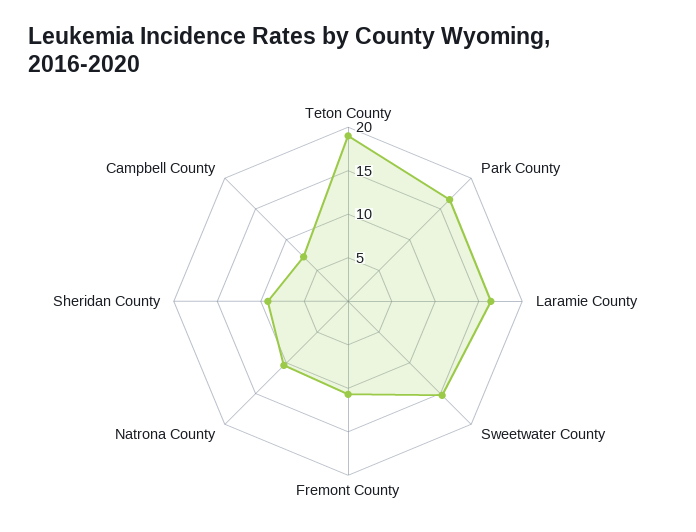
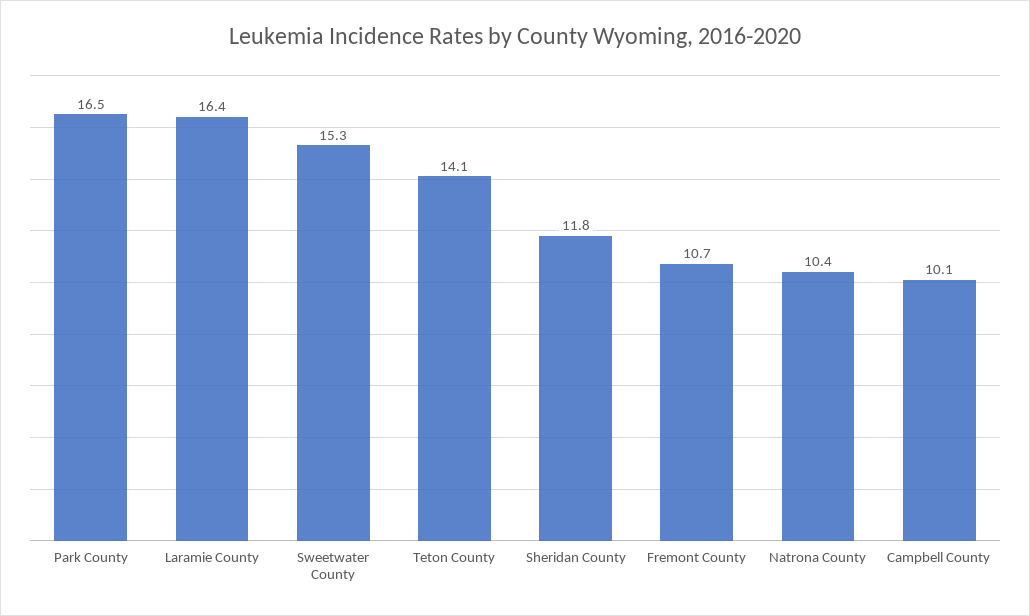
  {
-   "Teton County": 19,
+   "Teton County": 14.1,
    "Park County": 16.5,
    "Laramie County": 16.4,
    "Sweetwater County": 15.3,
    "Fremont County": 10.7,
    "Natrona County": 10.4,
-   "Sheridan County": 9,
+   "Sheridan County": 11.8,
-   "Campbell County": 7
+   "Campbell County": 10.1
  }

